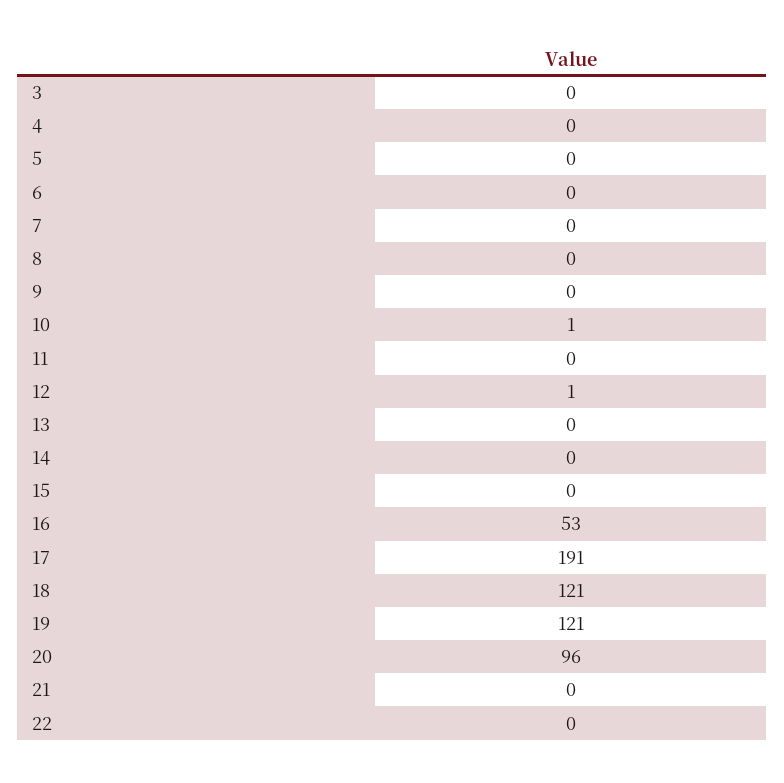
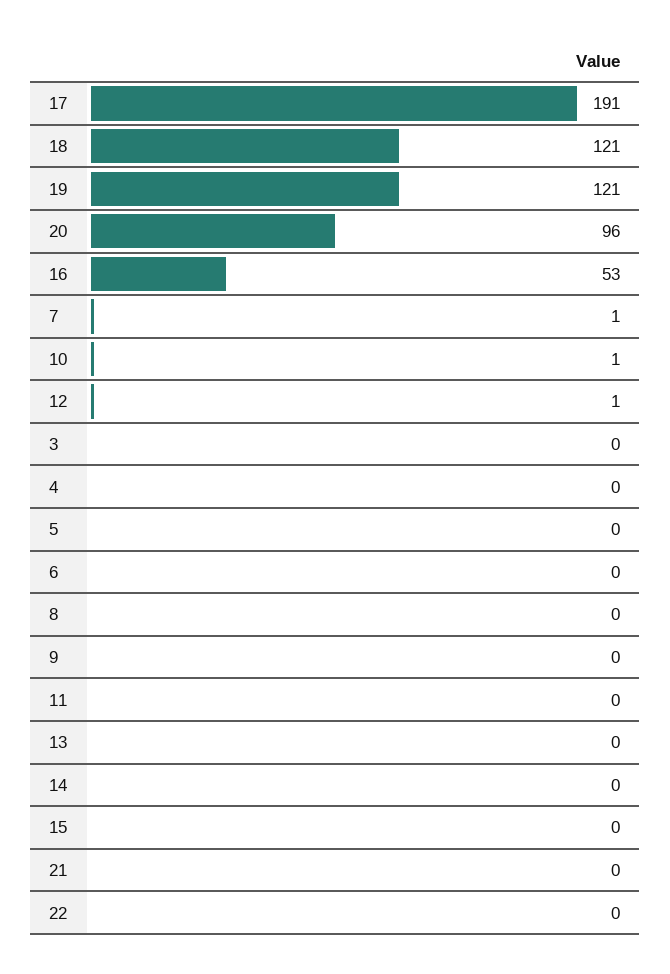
  {
    "3": 0,
    "4": 0,
    "5": 0,
    "6": 0,
-   "7": 0,
+   "7": 1,
    "8": 0,
    "9": 0,
    "10": 1,
    "11": 0,
    "12": 1,
    "13": 0,
    "14": 0,
    "15": 0,
    "16": 53,
    "17": 191,
    "18": 121,
    "19": 121,
    "20": 96,
    "21": 0,
    "22": 0
  }

